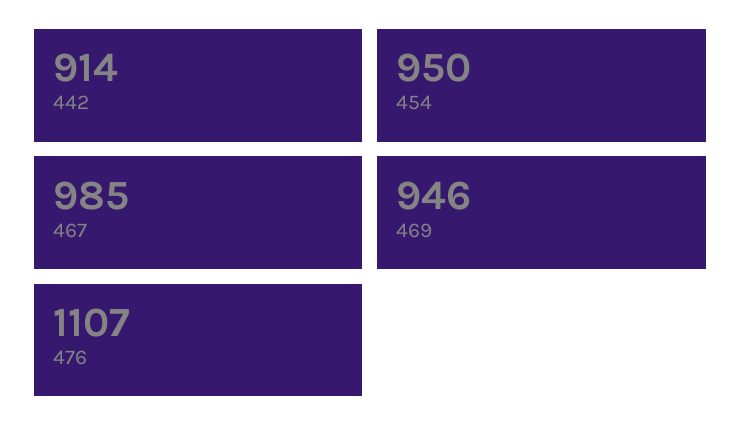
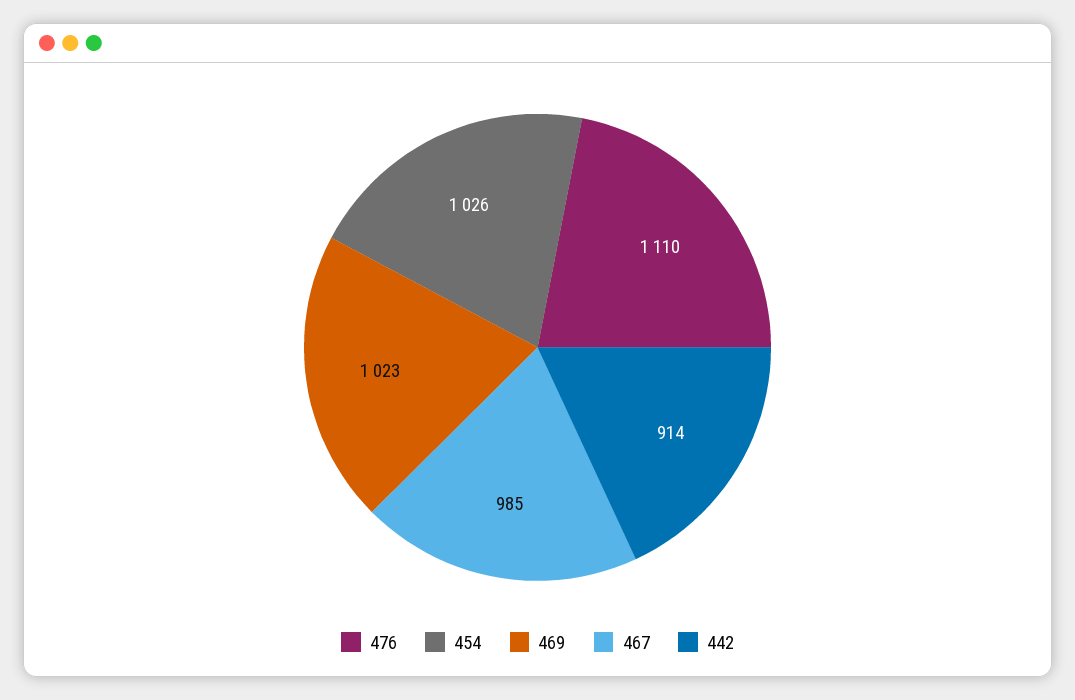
  {
    "442": 914,
-   "454": 950,
+   "454": 1026,
    "467": 985,
-   "469": 946,
+   "469": 1023,
-   "476": 1107
+   "476": 1110
  }

